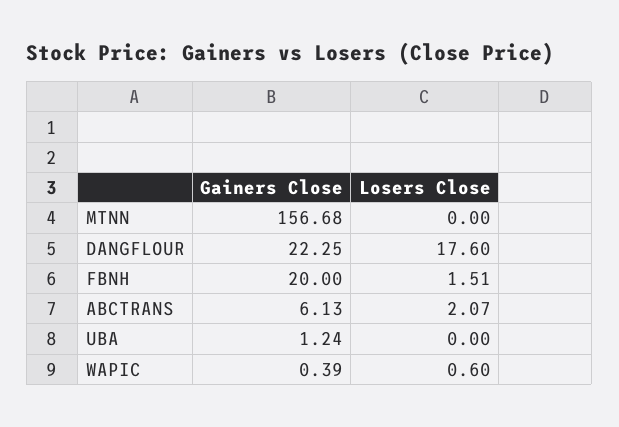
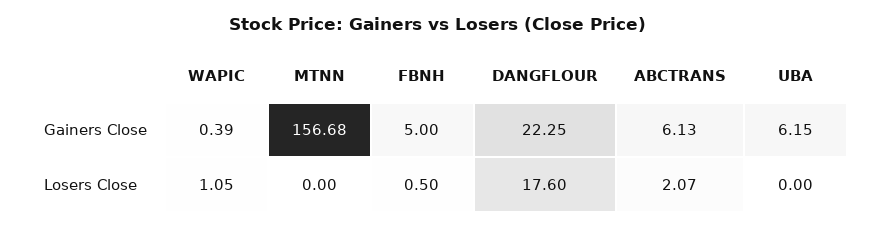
  {
    "Gainers Close": {
      "MTNN": 156.68,
      "DANGFLOUR": 22.25,
-     "FBNH": 20,
+     "FBNH": 5,
      "ABCTRANS": 6.13,
-     "UBA": 1.24,
+     "UBA": 6.15,
      "WAPIC": 0.39
    },
    "Losers Close": {
      "MTNN": 0,
      "DANGFLOUR": 17.6,
-     "FBNH": 1.51,
+     "FBNH": 0.5,
      "ABCTRANS": 2.07,
      "UBA": 0,
-     "WAPIC": 0.6
+     "WAPIC": 1.05
    }
  }

